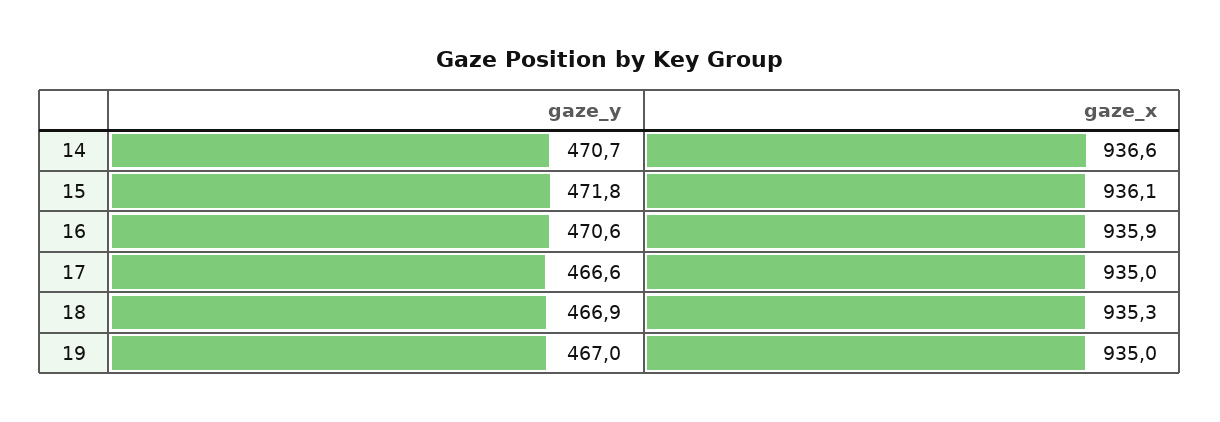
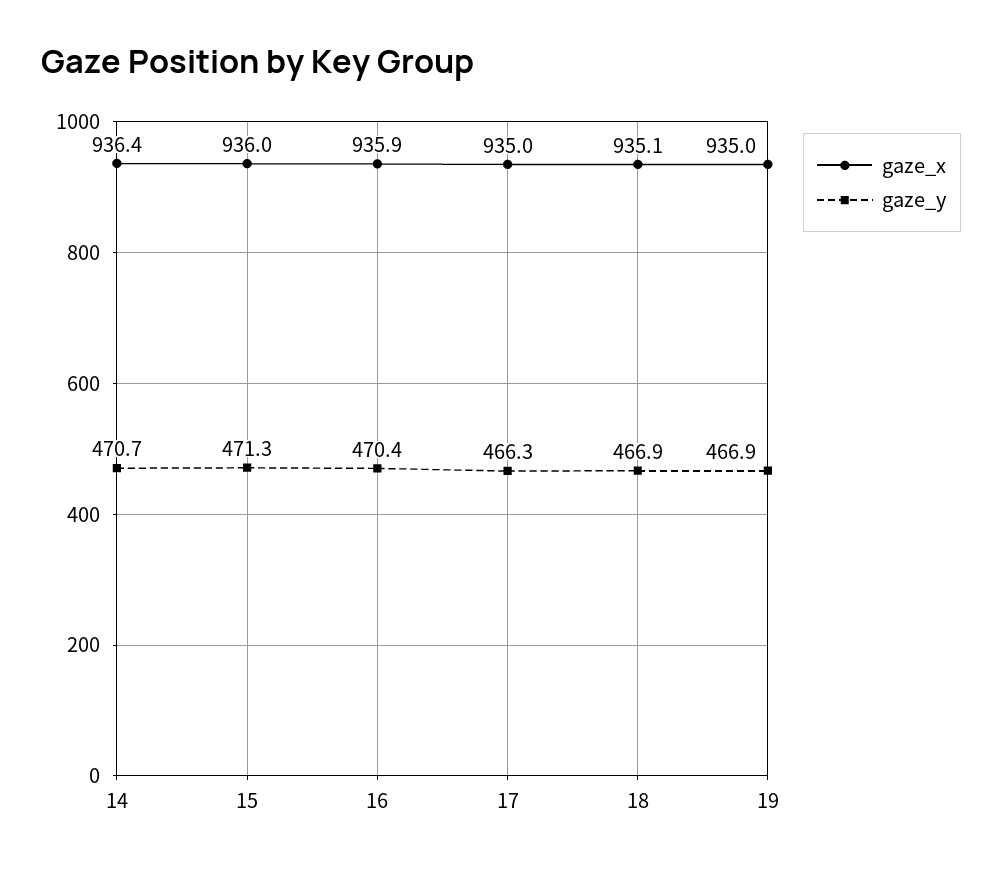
  {
    "gaze_y": {
      "14": 470.7,
-     "15": 471.8,
+     "15": 471.3,
-     "16": 470.6,
+     "16": 470.4,
-     "17": 466.6,
+     "17": 466.3,
      "18": 466.9,
-     "19": 467
+     "19": 466.9
    },
    "gaze_x": {
-     "14": 936.6,
+     "14": 936.4,
-     "15": 936.1,
+     "15": 936,
      "16": 935.9,
      "17": 935,
-     "18": 935.3,
+     "18": 935.1,
      "19": 935
    }
  }

